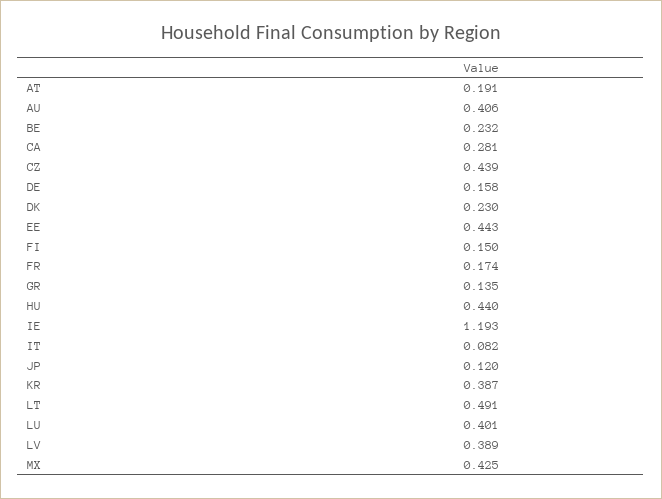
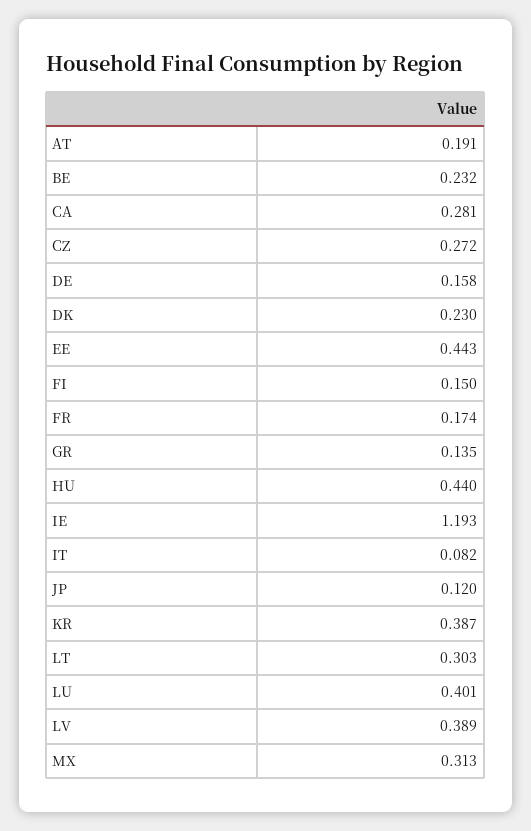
  {
    "AT": 0.191,
-   "AU": 0.406,
    "BE": 0.232,
    "CA": 0.281,
-   "CZ": 0.439,
+   "CZ": 0.272,
    "DE": 0.158,
    "DK": 0.23,
    "EE": 0.443,
    "FI": 0.15,
    "FR": 0.174,
    "GR": 0.135,
    "HU": 0.44,
    "IE": 1.193,
    "IT": 0.082,
    "JP": 0.12,
    "KR": 0.387,
-   "LT": 0.491,
+   "LT": 0.303,
    "LU": 0.401,
    "LV": 0.389,
-   "MX": 0.425
+   "MX": 0.313
  }

